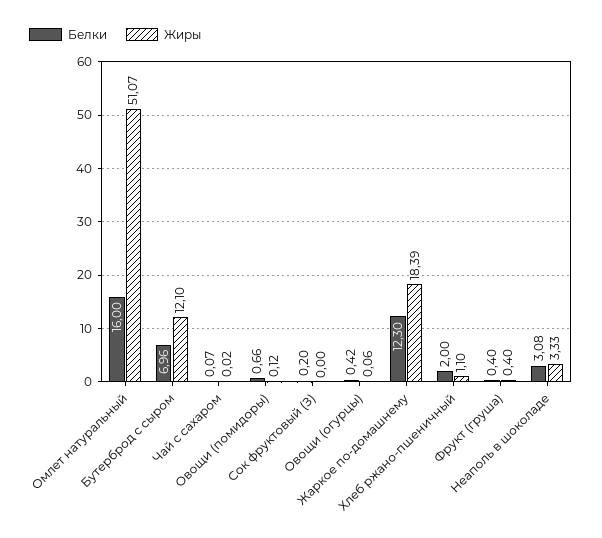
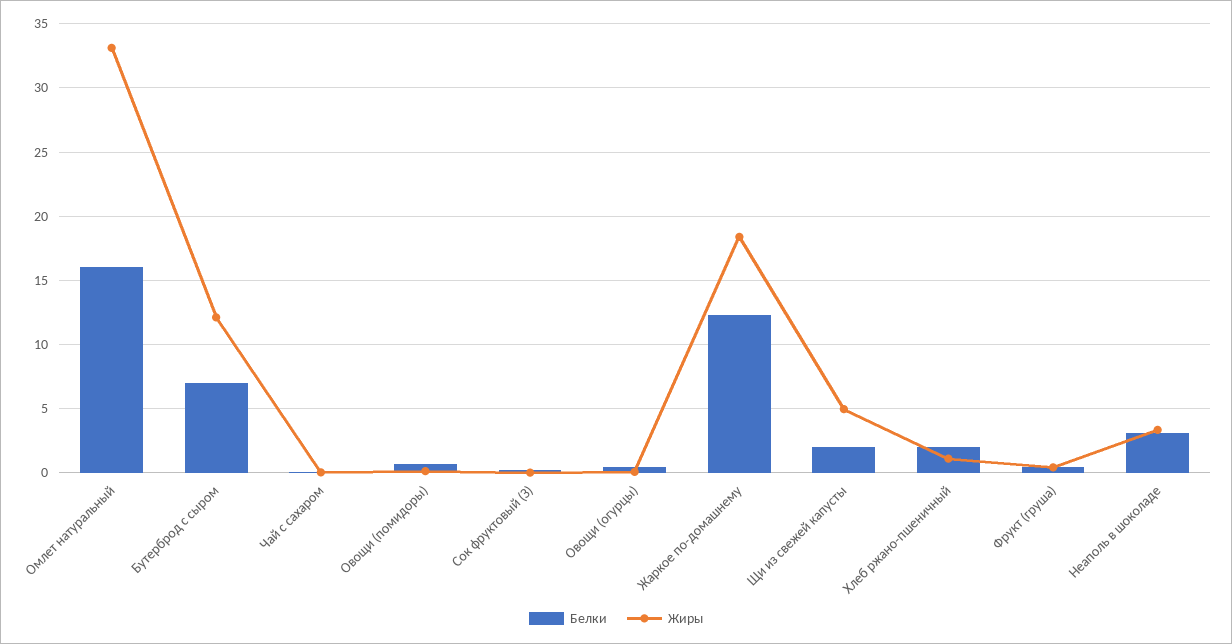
  {
    "Белки": {
      "Омлет натуральный": 16,
      "Бутерброд с сыром": 6.96,
      "Чай с сахаром": 0.07,
      "Овощи (помидоры)": 0.66,
      "Сок фруктовый (З)": 0.2,
      "Овощи (огурцы)": 0.42,
      "Жаркое по-домашнему": 12.3,
      "Хлеб ржано-пшеничный": 2,
      "Фрукт (груша)": 0.4,
-     "Неаполь в шоколаде": 3.08
+     "Неаполь в шоколаде": 3.08,
+     "Щи из свежей капусты": 2
    },
    "Жиры": {
-     "Омлет натуральный": 51.07,
+     "Омлет натуральный": 33,
      "Бутерброд с сыром": 12.1,
      "Чай с сахаром": 0.02,
      "Овощи (помидоры)": 0.12,
      "Сок фруктовый (З)": 0,
      "Овощи (огурцы)": 0.06,
      "Жаркое по-домашнему": 18.39,
      "Хлеб ржано-пшеничный": 1.1,
      "Фрукт (груша)": 0.4,
-     "Неаполь в шоколаде": 3.33
+     "Неаполь в шоколаде": 3.33,
+     "Щи из свежей капусты": 5
    }
  }

